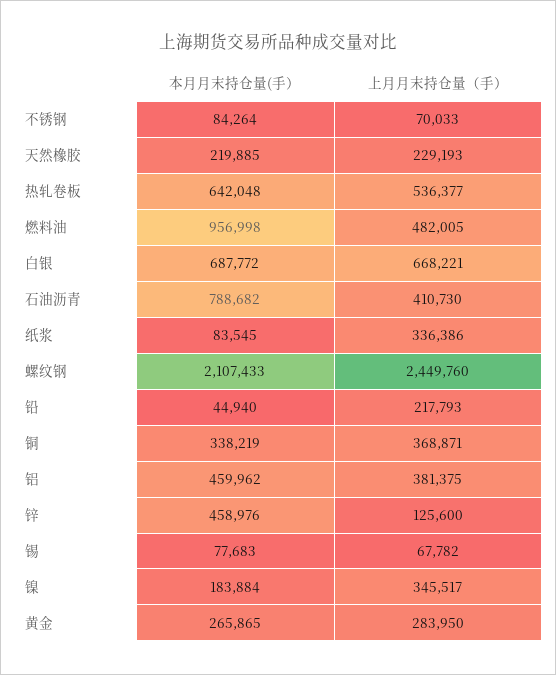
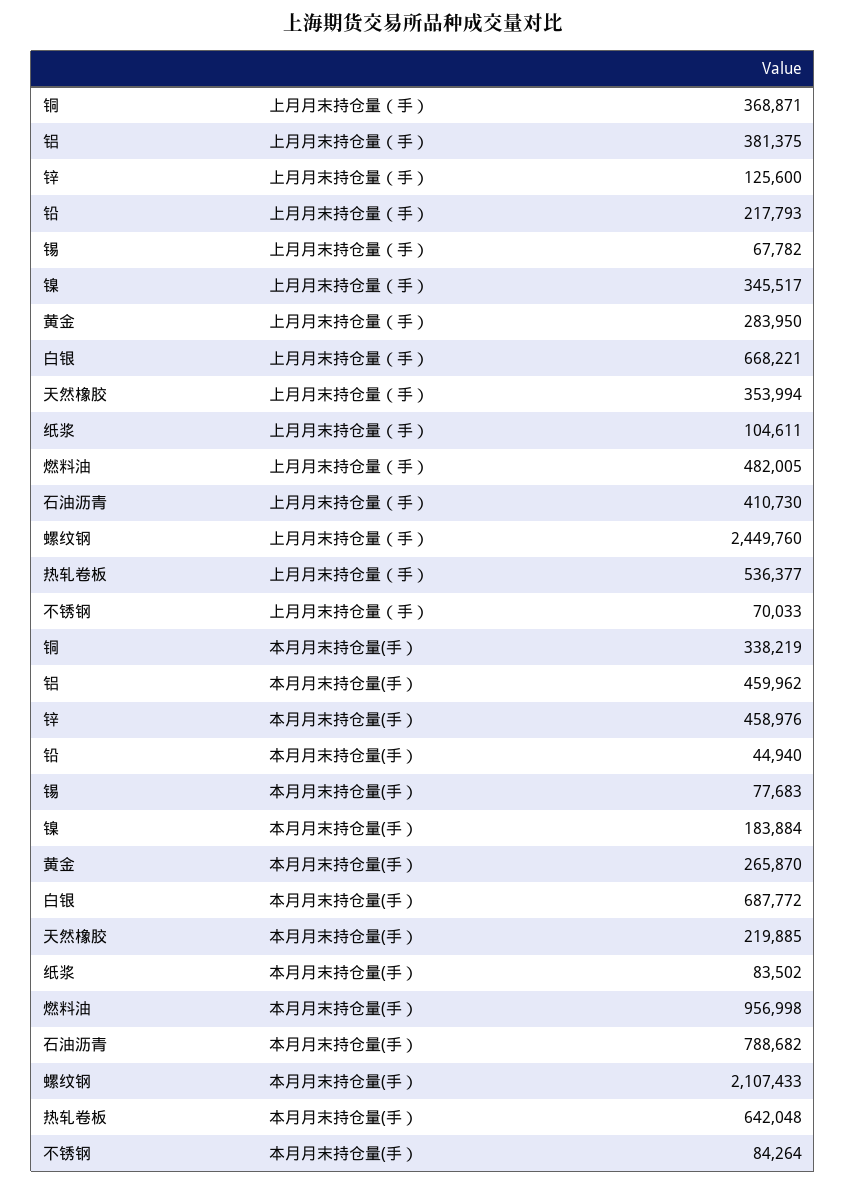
  {
    "本月月末持仓量(手）": {
      "不锈钢": 84264,
      "天然橡胶": 219885,
      "热轧卷板": 642048,
      "燃料油": 956998,
      "白银": 687772,
      "石油沥青": 788682,
-     "纸浆": 83545,
+     "纸浆": 83502,
      "螺纹钢": 2107433,
      "铅": 44940,
      "铜": 338219,
      "铝": 459962,
      "锌": 458976,
      "锡": 77683,
      "镍": 183884,
-     "黄金": 265865
+     "黄金": 265870
    },
    "上月月末持仓量（手）": {
      "不锈钢": 70033,
-     "天然橡胶": 229193,
+     "天然橡胶": 353994,
      "热轧卷板": 536377,
      "燃料油": 482005,
      "白银": 668221,
      "石油沥青": 410730,
-     "纸浆": 336386,
+     "纸浆": 104611,
      "螺纹钢": 2449760,
      "铅": 217793,
      "铜": 368871,
      "铝": 381375,
      "锌": 125600,
      "锡": 67782,
      "镍": 345517,
      "黄金": 283950
    }
  }

